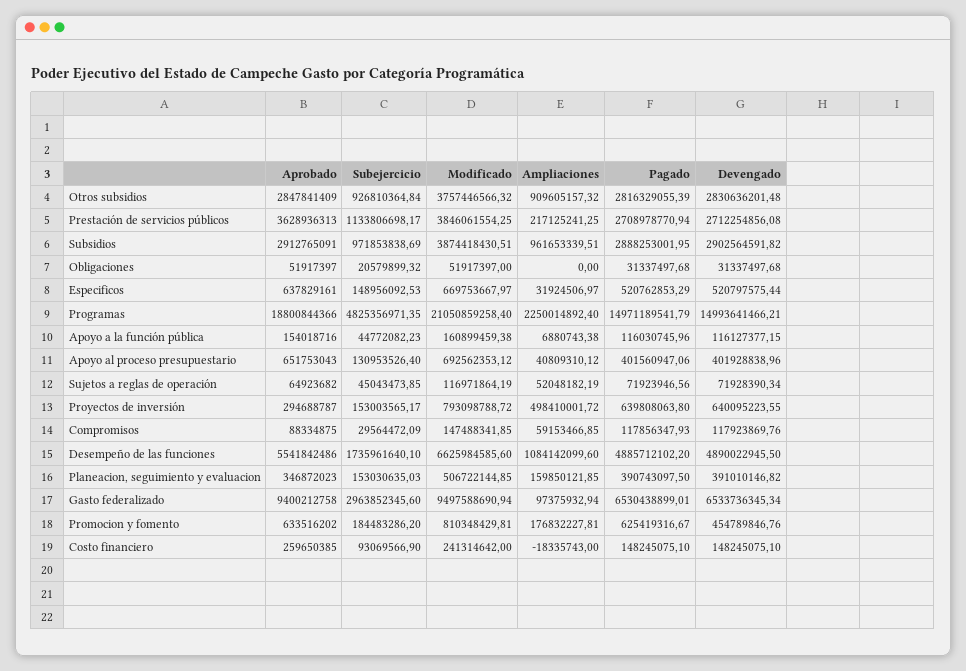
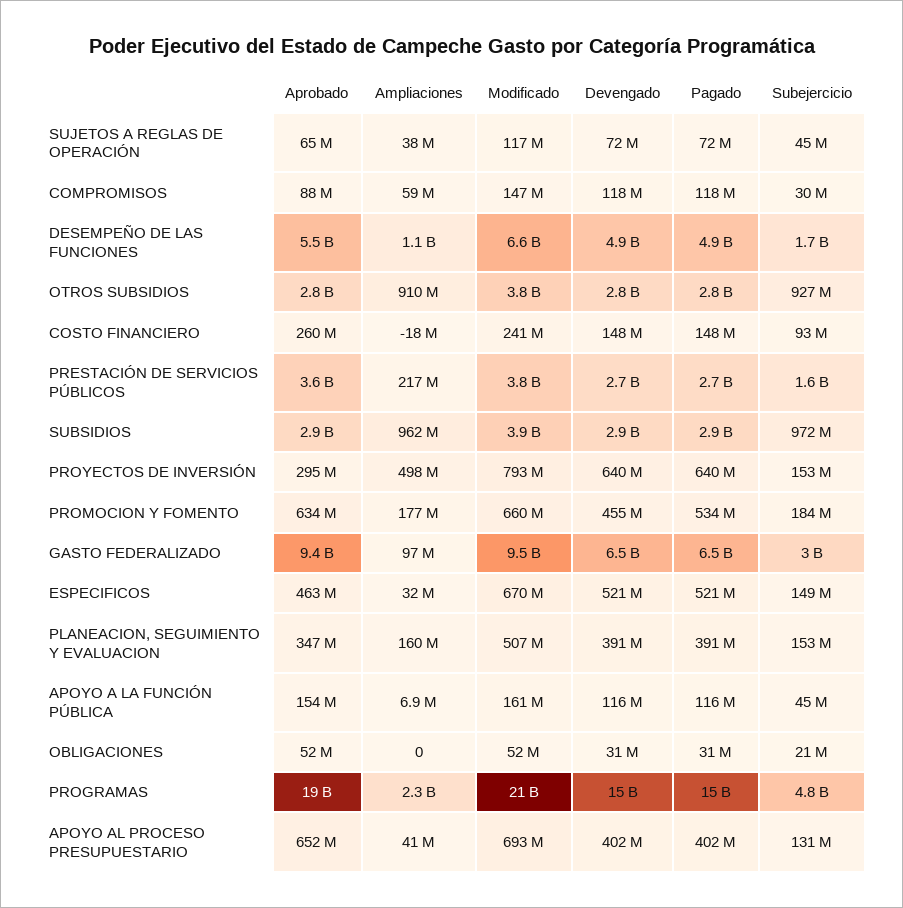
  {
    "Aprobado": {
      "Otros subsidios": 2847841409,
      "Prestación de servicios públicos": 3628936313,
      "Subsidios": 2912765091,
      "Obligaciones": 51917397,
-     "Especificos": 637829161,
+     "Especificos": 463000000,
      "Programas": 18800844366,
      "Apoyo a la función pública": 154018716,
      "Apoyo al proceso presupuestario": 651753043,
      "Sujetos a reglas de operación": 64923682,
      "Proyectos de inversión": 294688787,
      "Compromisos": 88334875,
      "Desempeño de las funciones": 5541842486,
      "Planeacion, seguimiento y evaluacion": 346872023,
      "Gasto federalizado": 9400212758,
      "Promocion y fomento": 633516202,
      "Costo financiero": 259650385
    },
    "Subejercicio": {
      "Otros subsidios": 926810364.84,
-     "Prestación de servicios públicos": 1133806698.17,
+     "Prestación de servicios públicos": 1600000000,
      "Subsidios": 971853838.69,
      "Obligaciones": 20579899.32,
      "Especificos": 148956092.53,
      "Programas": 4825356971.35,
      "Apoyo a la función pública": 44772082.23,
      "Apoyo al proceso presupuestario": 130953526.4,
      "Sujetos a reglas de operación": 45043473.85,
      "Proyectos de inversión": 153003565.17,
      "Compromisos": 29564472.09,
      "Desempeño de las funciones": 1735961640.1,
      "Planeacion, seguimiento y evaluacion": 153030635.03,
      "Gasto federalizado": 2963852345.6,
      "Promocion y fomento": 184483286.2,
      "Costo financiero": 93069566.9
    },
    "Modificado": {
      "Otros subsidios": 3757446566.32,
      "Prestación de servicios públicos": 3846061554.25,
      "Subsidios": 3874418430.51,
      "Obligaciones": 51917397,
      "Especificos": 669753667.97,
      "Programas": 21050859258.4,
      "Apoyo a la función pública": 160899459.38,
      "Apoyo al proceso presupuestario": 692562353.12,
      "Sujetos a reglas de operación": 116971864.19,
      "Proyectos de inversión": 793098788.72,
      "Compromisos": 147488341.85,
      "Desempeño de las funciones": 6625984585.6,
      "Planeacion, seguimiento y evaluacion": 506722144.85,
      "Gasto federalizado": 9497588690.94,
-     "Promocion y fomento": 810348429.81,
+     "Promocion y fomento": 660000000,
      "Costo financiero": 241314642
    },
    "Ampliaciones": {
      "Otros subsidios": 909605157.32,
      "Prestación de servicios públicos": 217125241.25,
      "Subsidios": 961653339.51,
      "Obligaciones": 0,
      "Especificos": 31924506.97,
      "Programas": 2250014892.4,
      "Apoyo a la función pública": 6880743.38,
      "Apoyo al proceso presupuestario": 40809310.12,
-     "Sujetos a reglas de operación": 52048182.19,
+     "Sujetos a reglas de operación": 38000000,
      "Proyectos de inversión": 498410001.72,
      "Compromisos": 59153466.85,
      "Desempeño de las funciones": 1084142099.6,
      "Planeacion, seguimiento y evaluacion": 159850121.85,
      "Gasto federalizado": 97375932.94,
      "Promocion y fomento": 176832227.81,
      "Costo financiero": -18335743
    },
    "Pagado": {
      "Otros subsidios": 2816329055.39,
      "Prestación de servicios públicos": 2708978770.94,
      "Subsidios": 2888253001.95,
      "Obligaciones": 31337497.68,
      "Especificos": 520762853.29,
      "Programas": 14971189541.79,
      "Apoyo a la función pública": 116030745.96,
      "Apoyo al proceso presupuestario": 401560947.06,
      "Sujetos a reglas de operación": 71923946.56,
      "Proyectos de inversión": 639808063.8,
      "Compromisos": 117856347.93,
      "Desempeño de las funciones": 4885712102.2,
      "Planeacion, seguimiento y evaluacion": 390743097.5,
      "Gasto federalizado": 6530438899.01,
-     "Promocion y fomento": 625419316.67,
+     "Promocion y fomento": 534000000,
      "Costo financiero": 148245075.1
    },
    "Devengado": {
      "Otros subsidios": 2830636201.48,
      "Prestación de servicios públicos": 2712254856.08,
      "Subsidios": 2902564591.82,
      "Obligaciones": 31337497.68,
      "Especificos": 520797575.44,
      "Programas": 14993641466.21,
      "Apoyo a la función pública": 116127377.15,
      "Apoyo al proceso presupuestario": 401928838.96,
      "Sujetos a reglas de operación": 71928390.34,
      "Proyectos de inversión": 640095223.55,
      "Compromisos": 117923869.76,
      "Desempeño de las funciones": 4890022945.5,
      "Planeacion, seguimiento y evaluacion": 391010146.82,
      "Gasto federalizado": 6533736345.34,
      "Promocion y fomento": 454789846.76,
      "Costo financiero": 148245075.1
    }
  }

